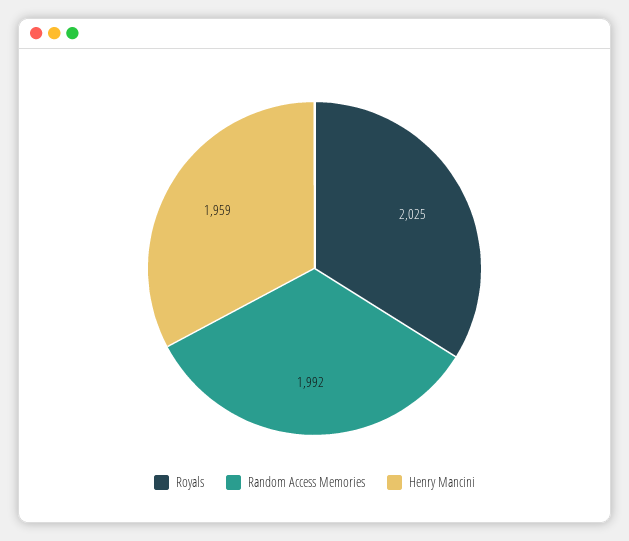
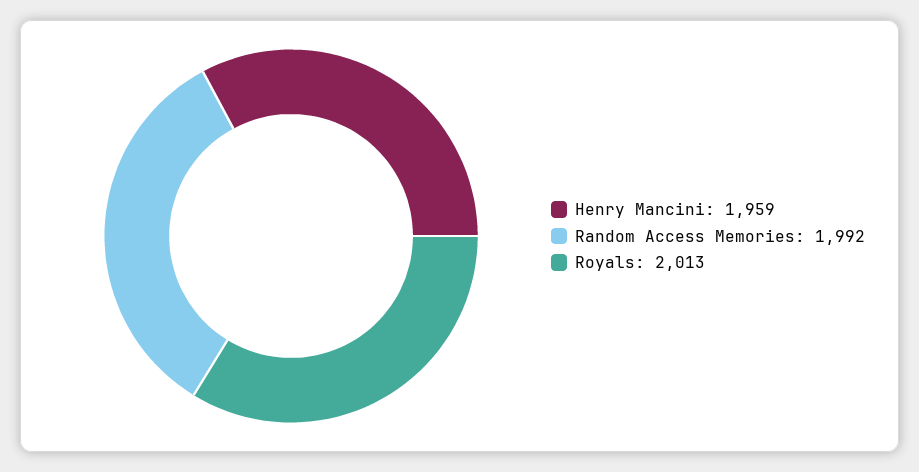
  {
-   "Royals": 2025,
+   "Royals": 2013,
    "Random Access Memories": 1992,
    "Henry Mancini": 1959
  }

